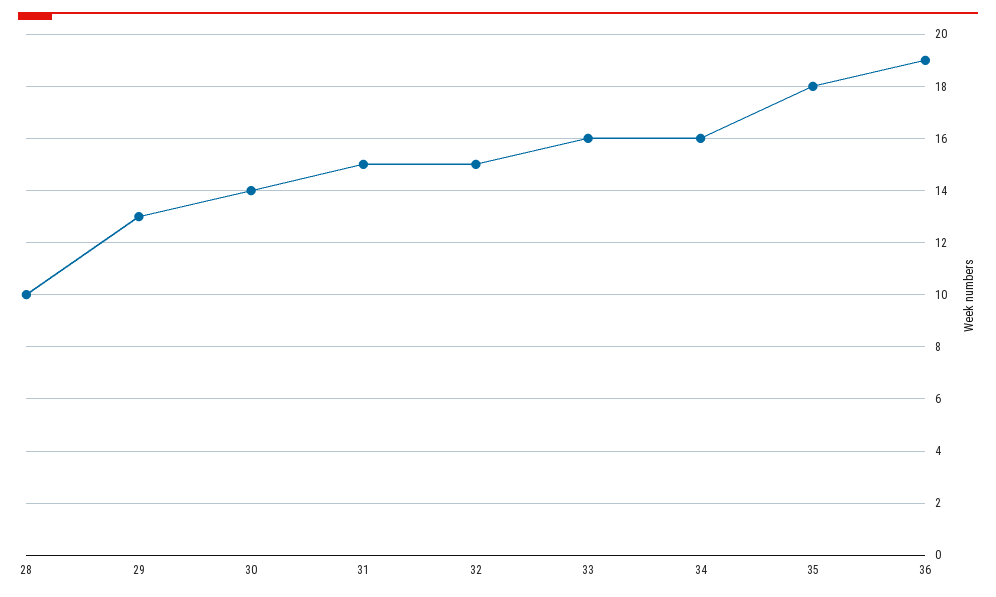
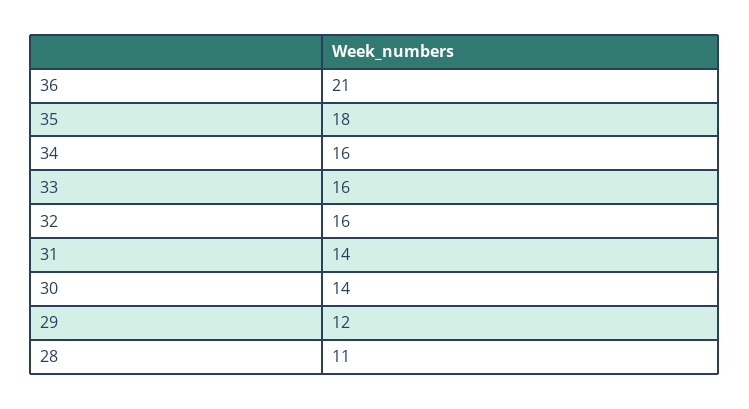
  {
-   "28": 10,
+   "28": 11,
-   "29": 13,
+   "29": 12,
    "30": 14,
-   "31": 15,
+   "31": 14,
-   "32": 15,
+   "32": 16,
    "33": 16,
    "34": 16,
    "35": 18,
-   "36": 19
+   "36": 21
  }

